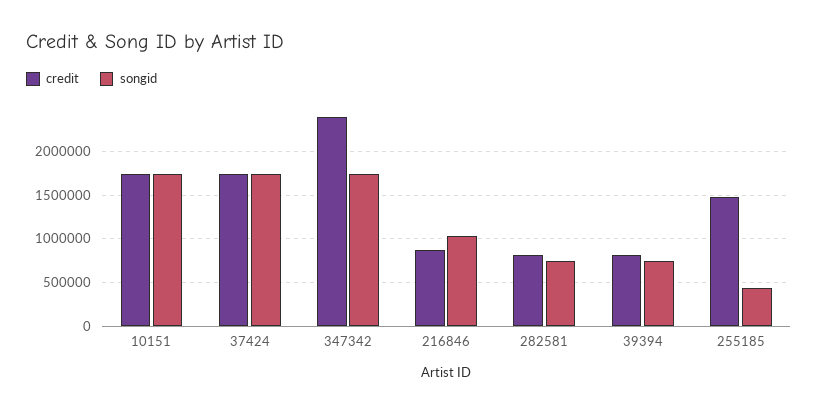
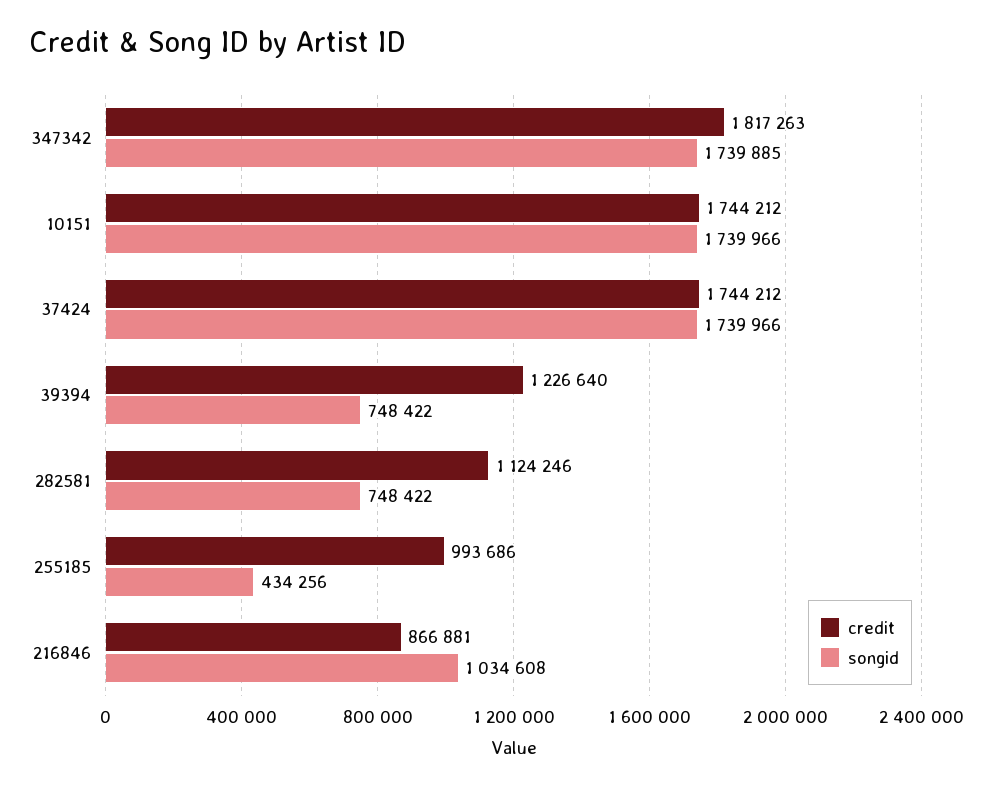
  {
    "credit": {
      "10151": 1744212,
      "37424": 1744212,
-     "347342": 2400000,
+     "347342": 1817263,
      "216846": 866881,
-     "282581": 800000,
+     "282581": 1124246,
-     "39394": 800000,
+     "39394": 1226640,
-     "255185": 1500000
+     "255185": 993686
    },
    "songid": {
      "10151": 1739966,
      "37424": 1739966,
      "347342": 1739885,
      "216846": 1034608,
      "282581": 748422,
      "39394": 748422,
      "255185": 434256
    }
  }

